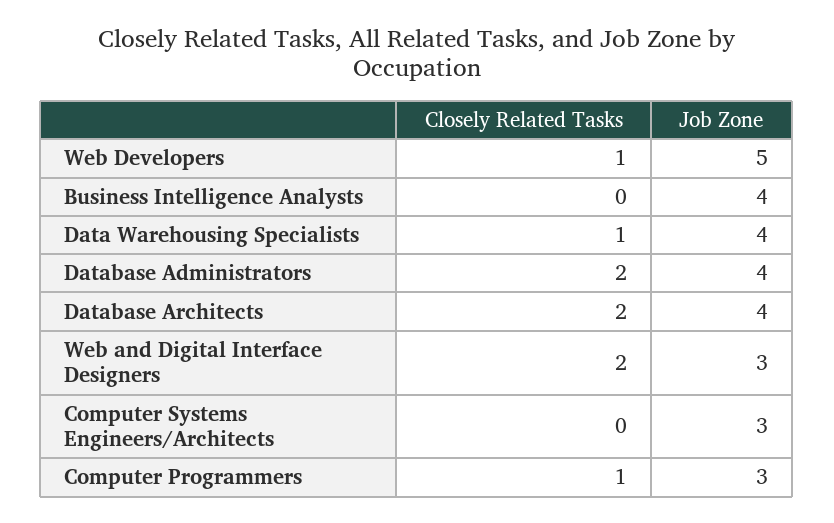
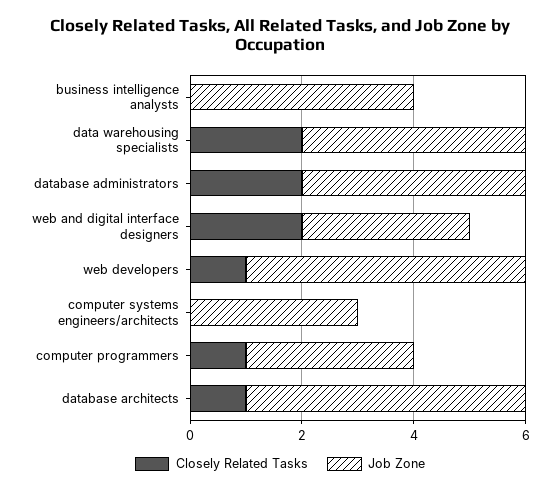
  {
    "Closely Related Tasks": {
      "Web Developers": 1,
      "Business Intelligence Analysts": 0,
-     "Data Warehousing Specialists": 1,
+     "Data Warehousing Specialists": 2,
      "Database Administrators": 2,
-     "Database Architects": 2,
+     "Database Architects": 1,
      "Web and Digital Interface Designers": 2,
      "Computer Systems Engineers/Architects": 0,
      "Computer Programmers": 1
    },
    "Job Zone": {
      "Web Developers": 5,
      "Business Intelligence Analysts": 4,
      "Data Warehousing Specialists": 4,
      "Database Administrators": 4,
-     "Database Architects": 4,
+     "Database Architects": 5,
      "Web and Digital Interface Designers": 3,
      "Computer Systems Engineers/Architects": 3,
      "Computer Programmers": 3
    }
  }

